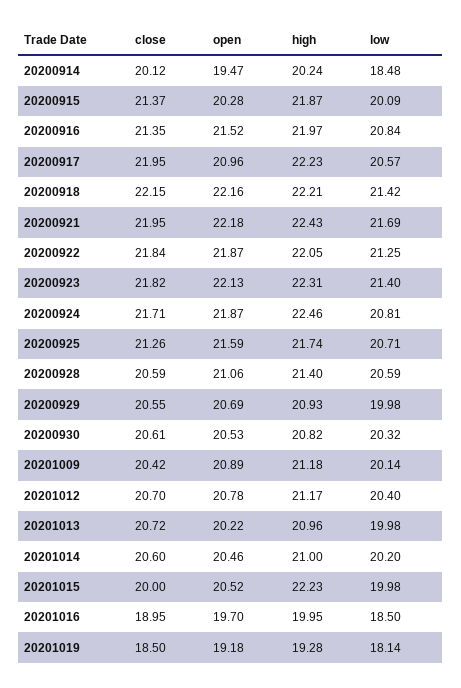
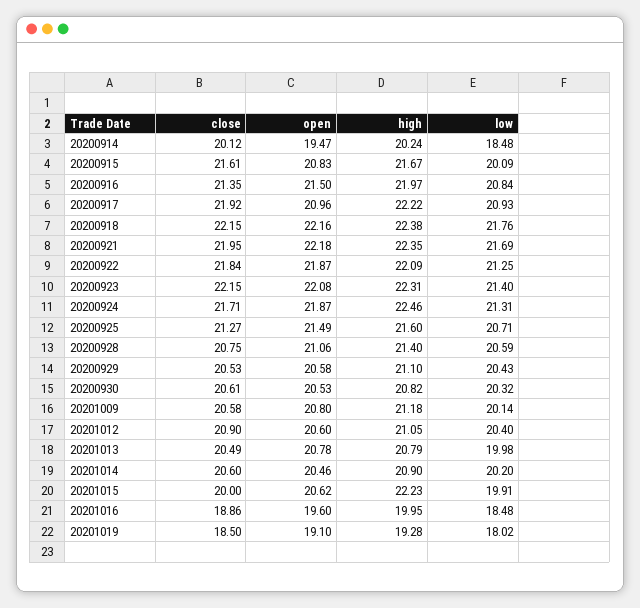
  {
    "close": {
      "20200914": 20.12,
-     "20200915": 21.37,
+     "20200915": 21.61,
      "20200916": 21.35,
-     "20200917": 21.95,
+     "20200917": 21.92,
      "20200918": 22.15,
      "20200921": 21.95,
      "20200922": 21.84,
-     "20200923": 21.82,
+     "20200923": 22.15,
      "20200924": 21.71,
-     "20200925": 21.26,
+     "20200925": 21.27,
-     "20200928": 20.59,
+     "20200928": 20.75,
-     "20200929": 20.55,
+     "20200929": 20.53,
      "20200930": 20.61,
-     "20201009": 20.42,
+     "20201009": 20.58,
-     "20201012": 20.7,
+     "20201012": 20.9,
-     "20201013": 20.72,
+     "20201013": 20.49,
      "20201014": 20.6,
      "20201015": 20,
-     "20201016": 18.95,
+     "20201016": 18.86,
      "20201019": 18.5
    },
    "open": {
      "20200914": 19.47,
-     "20200915": 20.28,
+     "20200915": 20.83,
-     "20200916": 21.52,
+     "20200916": 21.5,
      "20200917": 20.96,
      "20200918": 22.16,
      "20200921": 22.18,
      "20200922": 21.87,
-     "20200923": 22.13,
+     "20200923": 22.08,
      "20200924": 21.87,
-     "20200925": 21.59,
+     "20200925": 21.49,
      "20200928": 21.06,
-     "20200929": 20.69,
+     "20200929": 20.58,
      "20200930": 20.53,
-     "20201009": 20.89,
+     "20201009": 20.8,
-     "20201012": 20.78,
+     "20201012": 20.6,
-     "20201013": 20.22,
+     "20201013": 20.78,
      "20201014": 20.46,
-     "20201015": 20.52,
+     "20201015": 20.62,
-     "20201016": 19.7,
+     "20201016": 19.6,
-     "20201019": 19.18
+     "20201019": 19.1
    },
    "high": {
      "20200914": 20.24,
-     "20200915": 21.87,
+     "20200915": 21.67,
      "20200916": 21.97,
-     "20200917": 22.23,
+     "20200917": 22.22,
-     "20200918": 22.21,
+     "20200918": 22.38,
-     "20200921": 22.43,
+     "20200921": 22.35,
-     "20200922": 22.05,
+     "20200922": 22.09,
      "20200923": 22.31,
      "20200924": 22.46,
-     "20200925": 21.74,
+     "20200925": 21.6,
      "20200928": 21.4,
-     "20200929": 20.93,
+     "20200929": 21.1,
      "20200930": 20.82,
      "20201009": 21.18,
-     "20201012": 21.17,
+     "20201012": 21.05,
-     "20201013": 20.96,
+     "20201013": 20.79,
-     "20201014": 21,
+     "20201014": 20.9,
      "20201015": 22.23,
      "20201016": 19.95,
      "20201019": 19.28
    },
    "low": {
      "20200914": 18.48,
      "20200915": 20.09,
      "20200916": 20.84,
-     "20200917": 20.57,
+     "20200917": 20.93,
-     "20200918": 21.42,
+     "20200918": 21.76,
      "20200921": 21.69,
      "20200922": 21.25,
      "20200923": 21.4,
-     "20200924": 20.81,
+     "20200924": 21.31,
      "20200925": 20.71,
      "20200928": 20.59,
-     "20200929": 19.98,
+     "20200929": 20.43,
      "20200930": 20.32,
      "20201009": 20.14,
      "20201012": 20.4,
      "20201013": 19.98,
      "20201014": 20.2,
-     "20201015": 19.98,
+     "20201015": 19.91,
-     "20201016": 18.5,
+     "20201016": 18.48,
-     "20201019": 18.14
+     "20201019": 18.02
    }
  }

